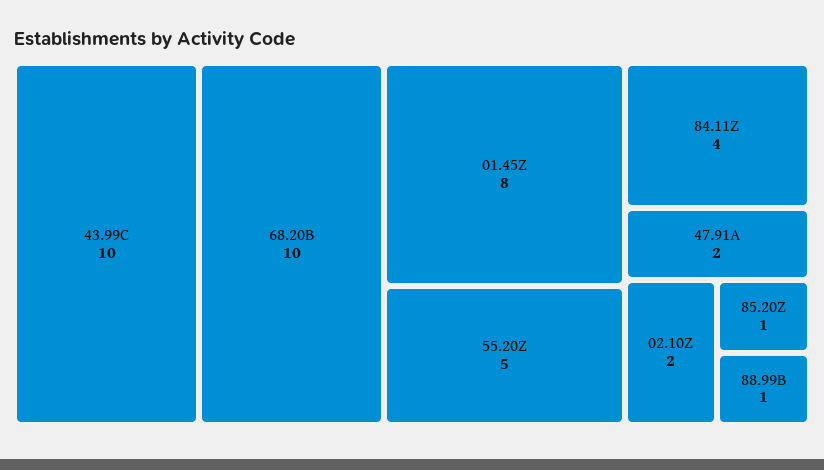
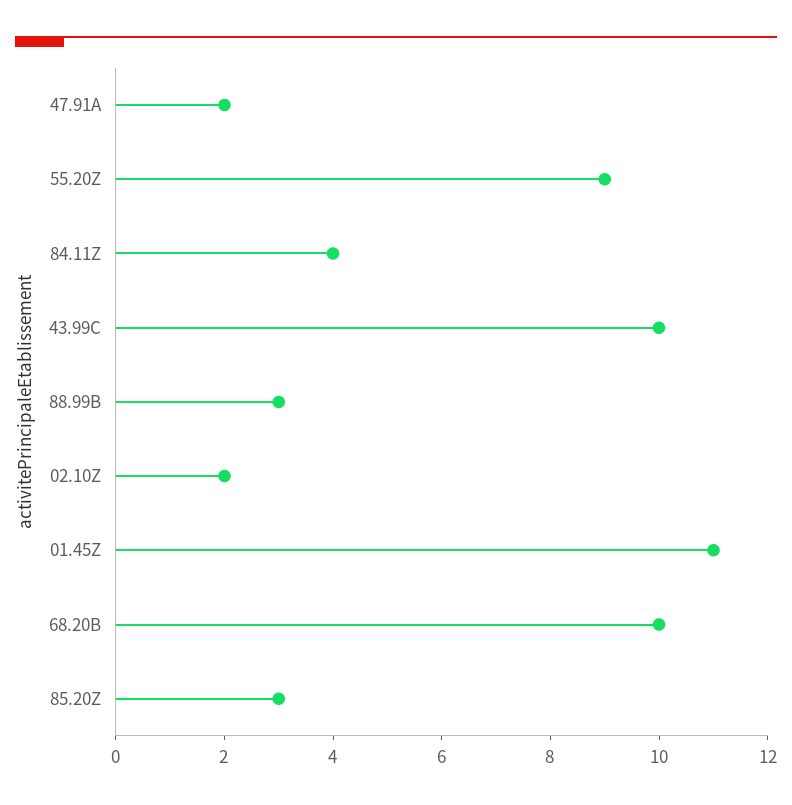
  {
    "43.99C": 10,
    "68.20B": 10,
-   "01.45Z": 8,
+   "01.45Z": 11,
-   "55.20Z": 5,
+   "55.20Z": 9,
    "84.11Z": 4,
    "47.91A": 2,
    "02.10Z": 2,
-   "85.20Z": 1,
+   "85.20Z": 3,
-   "88.99B": 1
+   "88.99B": 3
  }

